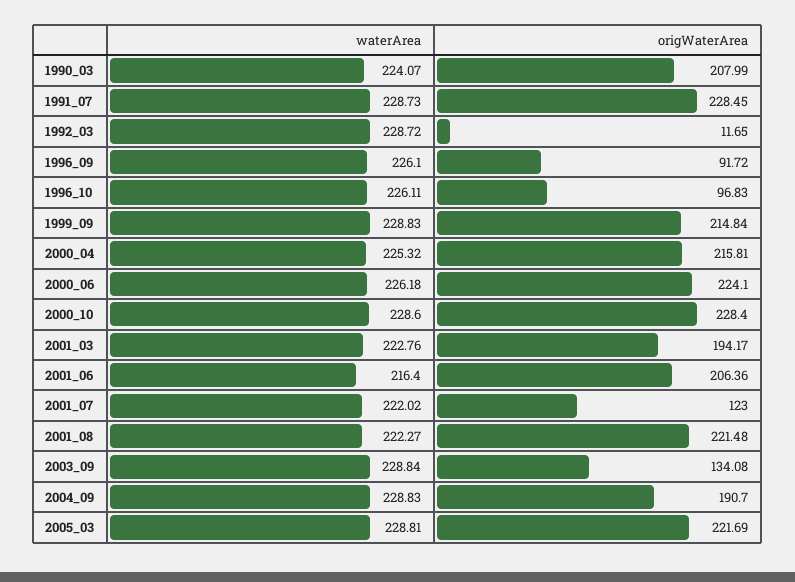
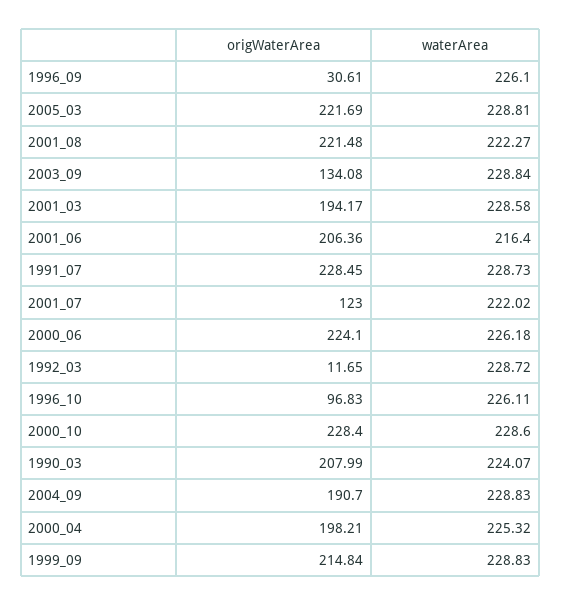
  {
    "waterArea": {
      "1990_03": 224.07,
      "1991_07": 228.73,
      "1992_03": 228.72,
      "1996_09": 226.1,
      "1996_10": 226.11,
      "1999_09": 228.83,
      "2000_04": 225.32,
      "2000_06": 226.18,
      "2000_10": 228.6,
-     "2001_03": 222.76,
+     "2001_03": 228.58,
      "2001_06": 216.4,
      "2001_07": 222.02,
      "2001_08": 222.27,
      "2003_09": 228.84,
      "2004_09": 228.83,
      "2005_03": 228.81
    },
    "origWaterArea": {
      "1990_03": 207.99,
      "1991_07": 228.45,
      "1992_03": 11.65,
-     "1996_09": 91.72,
+     "1996_09": 30.61,
      "1996_10": 96.83,
      "1999_09": 214.84,
-     "2000_04": 215.81,
+     "2000_04": 198.21,
      "2000_06": 224.1,
      "2000_10": 228.4,
      "2001_03": 194.17,
      "2001_06": 206.36,
      "2001_07": 123,
      "2001_08": 221.48,
      "2003_09": 134.08,
      "2004_09": 190.7,
      "2005_03": 221.69
    }
  }

